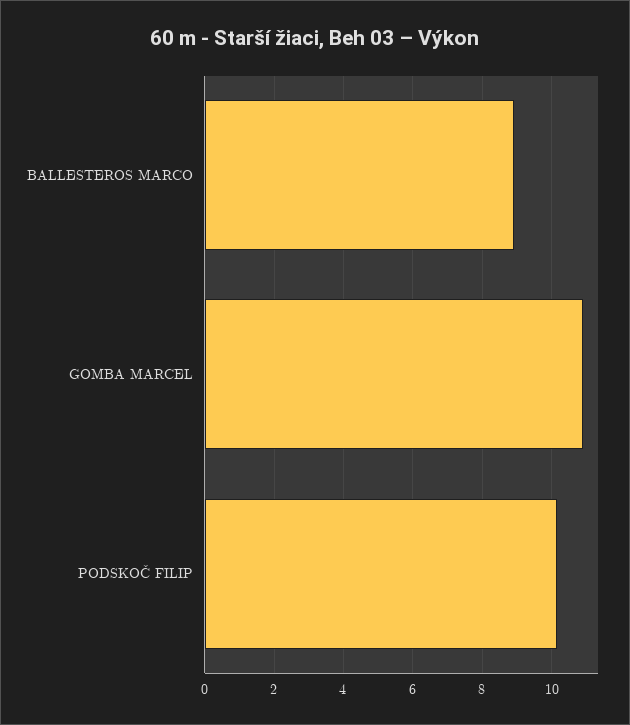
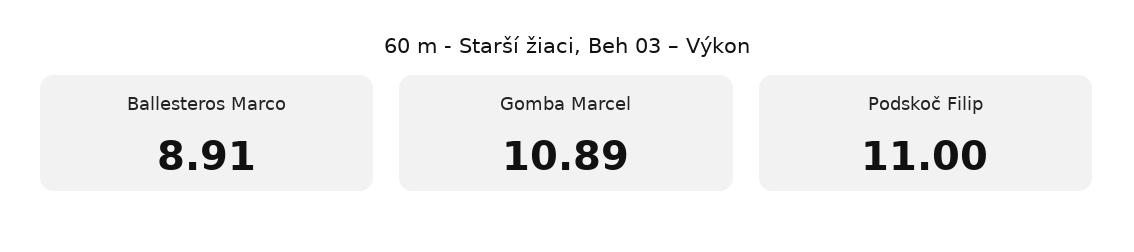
  {
    "BALLESTEROS MARCO": 8.91,
    "GOMBA MARCEL": 10.89,
-   "PODSKOČ FILIP": 10.2
+   "PODSKOČ FILIP": 11
  }

